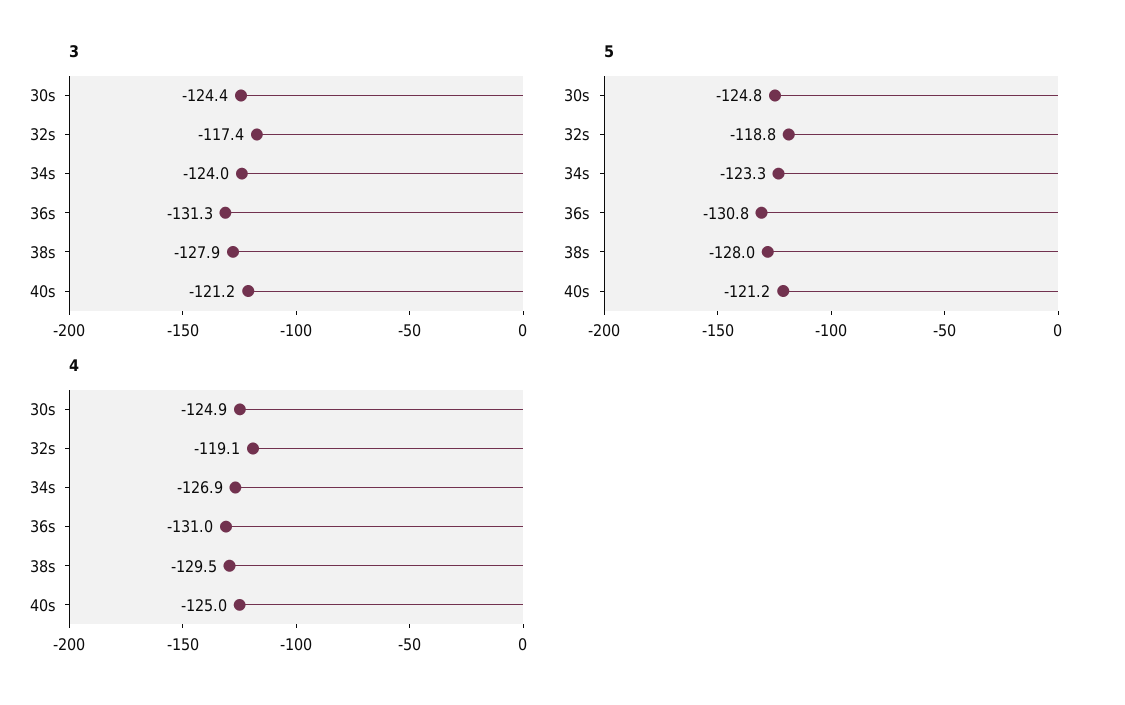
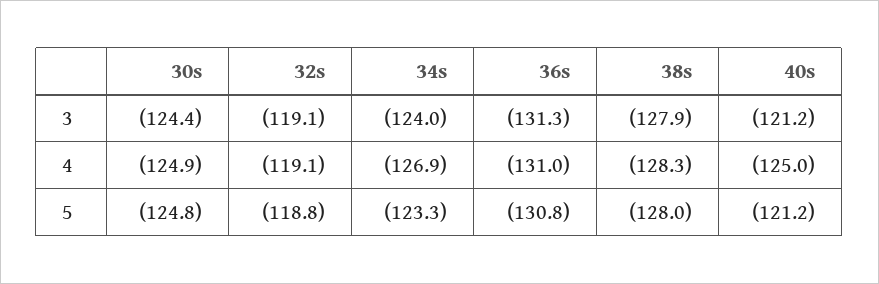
  {
    "3": {
      "30s": -124.4,
-     "32s": -117.4,
+     "32s": -119.1,
      "34s": -124,
      "36s": -131.3,
      "38s": -127.9,
      "40s": -121.2
    },
    "5": {
      "30s": -124.8,
      "32s": -118.8,
      "34s": -123.3,
      "36s": -130.8,
      "38s": -128,
      "40s": -121.2
    },
    "4": {
      "30s": -124.9,
      "32s": -119.1,
      "34s": -126.9,
      "36s": -131,
-     "38s": -129.5,
+     "38s": -128.3,
      "40s": -125
    }
  }

